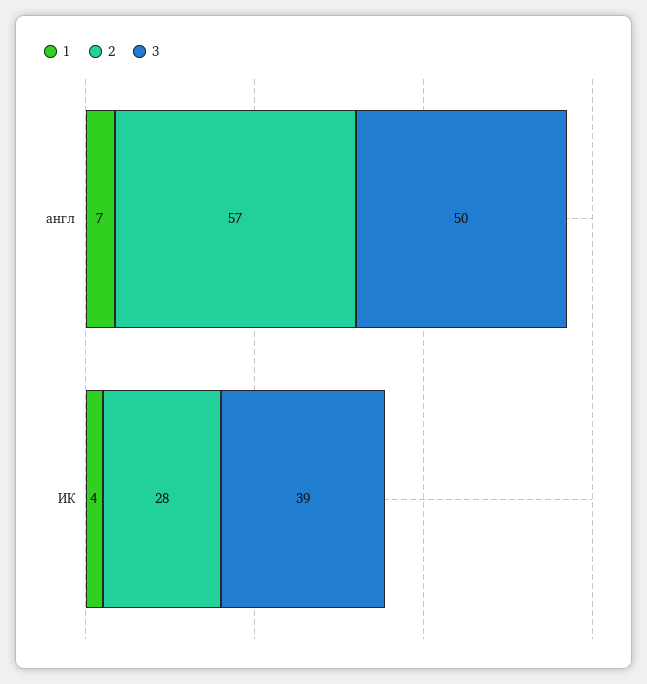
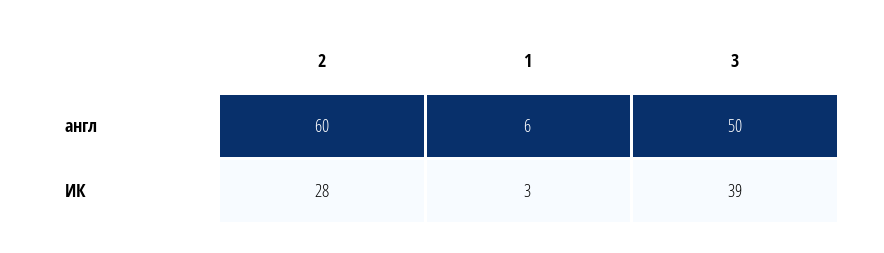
  {
    "1": {
-     "англ": 7,
+     "англ": 6,
-     "ИК": 4
+     "ИК": 3
    },
    "2": {
-     "англ": 57,
+     "англ": 60,
      "ИК": 28
    },
    "3": {
      "англ": 50,
      "ИК": 39
    }
  }

